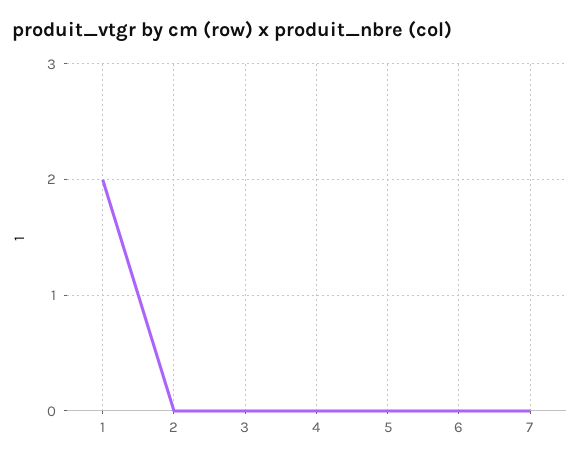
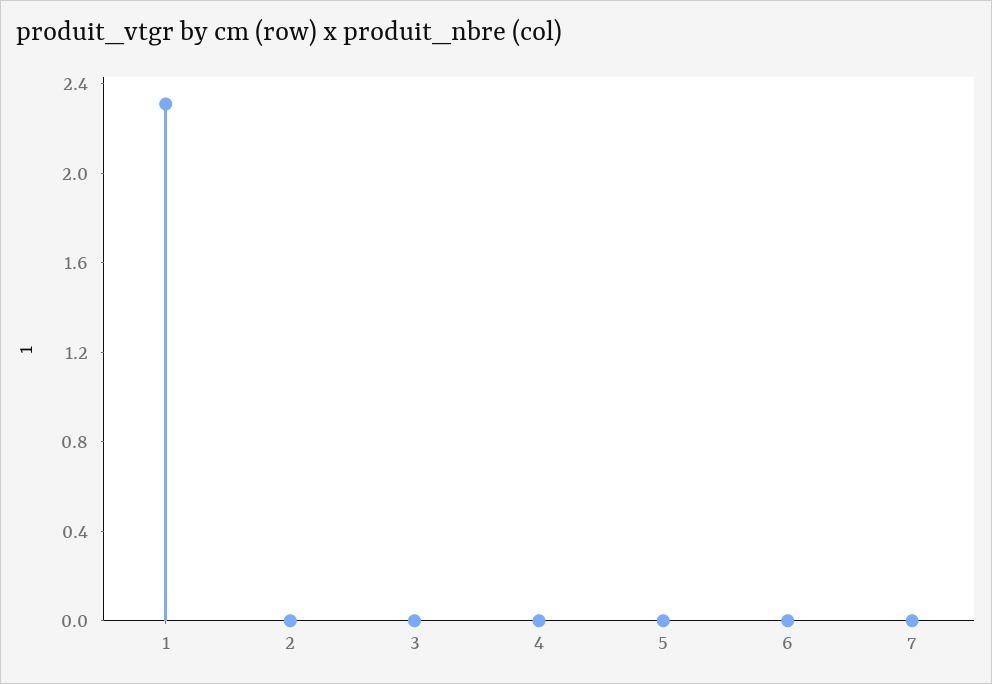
  {
-   "1": 2,
+   "1": 2.3,
    "2": 0,
    "3": 0,
    "4": 0,
    "5": 0,
    "6": 0,
    "7": 0
  }

